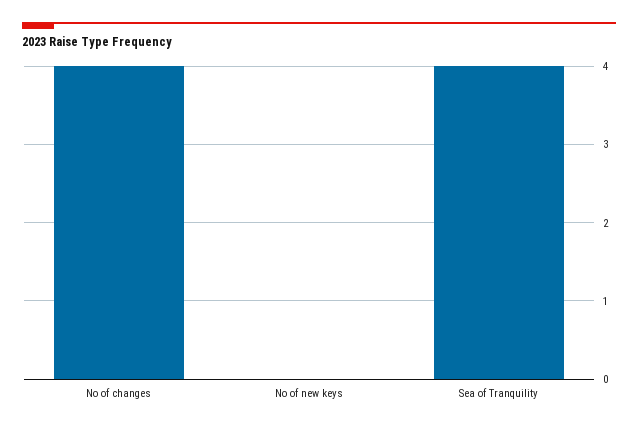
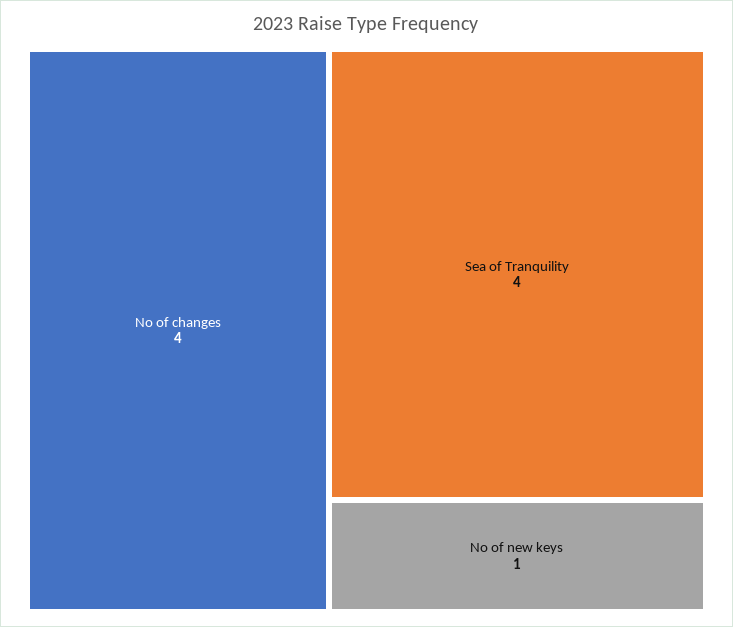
  {
    "No of changes": 4,
-   "No of new keys": 0,
+   "No of new keys": 1,
    "Sea of Tranquility": 4
  }

